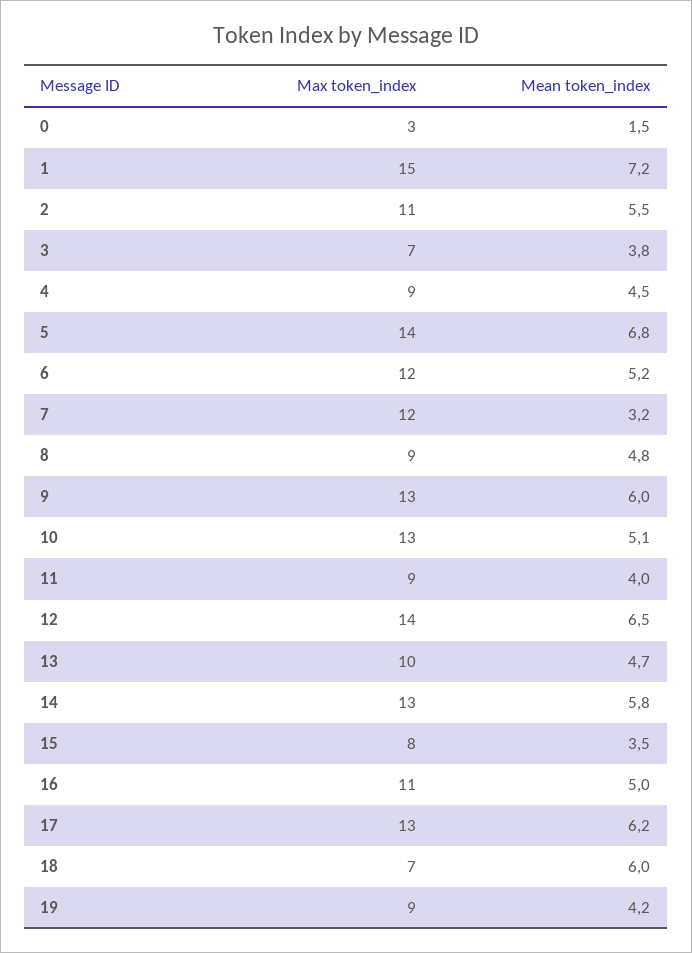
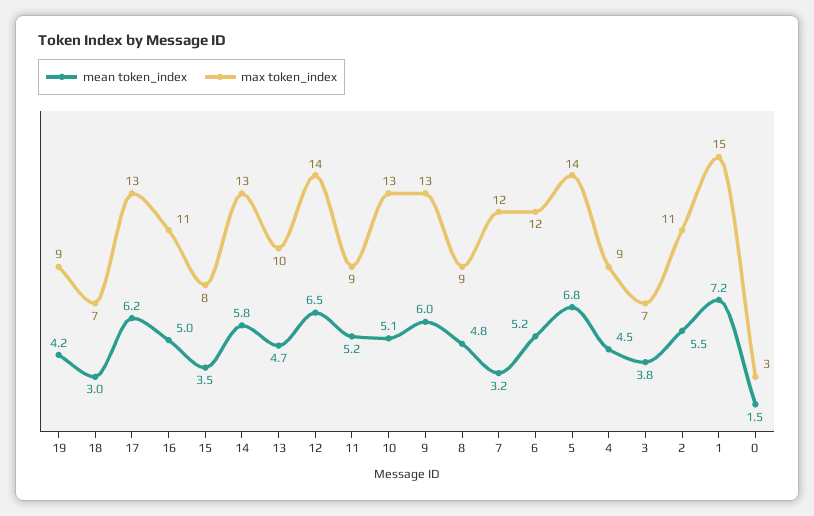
  {
    "Max token_index": {
      "0": 3,
      "1": 15,
      "2": 11,
      "3": 7,
      "4": 9,
      "5": 14,
      "6": 12,
      "7": 12,
      "8": 9,
      "9": 13,
      "10": 13,
      "11": 9,
      "12": 14,
      "13": 10,
      "14": 13,
      "15": 8,
      "16": 11,
      "17": 13,
      "18": 7,
      "19": 9
    },
    "Mean token_index": {
      "0": 1.5,
      "1": 7.2,
      "2": 5.5,
      "3": 3.8,
      "4": 4.5,
      "5": 6.8,
      "6": 5.2,
      "7": 3.2,
      "8": 4.8,
      "9": 6,
      "10": 5.1,
-     "11": 4,
+     "11": 5.2,
      "12": 6.5,
      "13": 4.7,
      "14": 5.8,
      "15": 3.5,
      "16": 5,
      "17": 6.2,
-     "18": 6,
+     "18": 3,
      "19": 4.2
    }
  }

